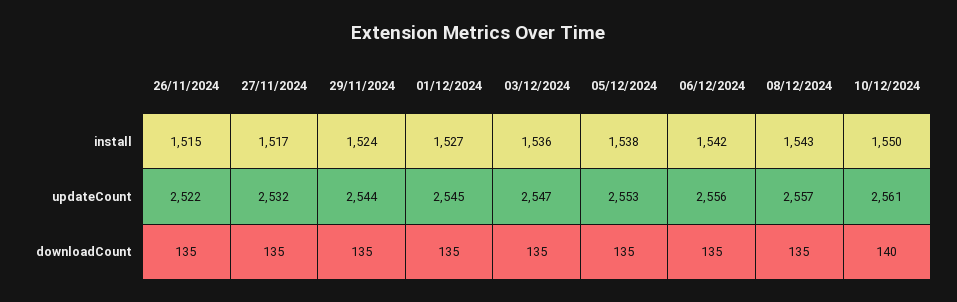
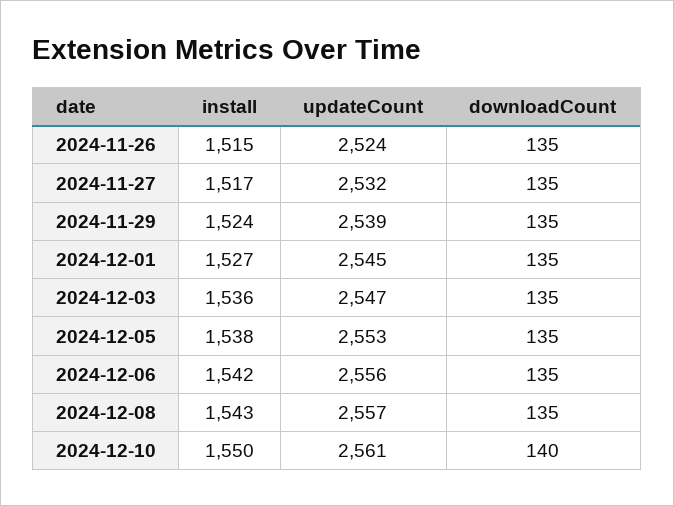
  {
    "26/11/2024": {
      "install": 1515,
-     "updateCount": 2522,
+     "updateCount": 2524,
      "downloadCount": 135
    },
    "27/11/2024": {
      "install": 1517,
      "updateCount": 2532,
      "downloadCount": 135
    },
    "29/11/2024": {
      "install": 1524,
-     "updateCount": 2544,
+     "updateCount": 2539,
      "downloadCount": 135
    },
    "01/12/2024": {
      "install": 1527,
      "updateCount": 2545,
      "downloadCount": 135
    },
    "03/12/2024": {
      "install": 1536,
      "updateCount": 2547,
      "downloadCount": 135
    },
    "05/12/2024": {
      "install": 1538,
      "updateCount": 2553,
      "downloadCount": 135
    },
    "06/12/2024": {
      "install": 1542,
      "updateCount": 2556,
      "downloadCount": 135
    },
    "08/12/2024": {
      "install": 1543,
      "updateCount": 2557,
      "downloadCount": 135
    },
    "10/12/2024": {
      "install": 1550,
      "updateCount": 2561,
      "downloadCount": 140
    }
  }

